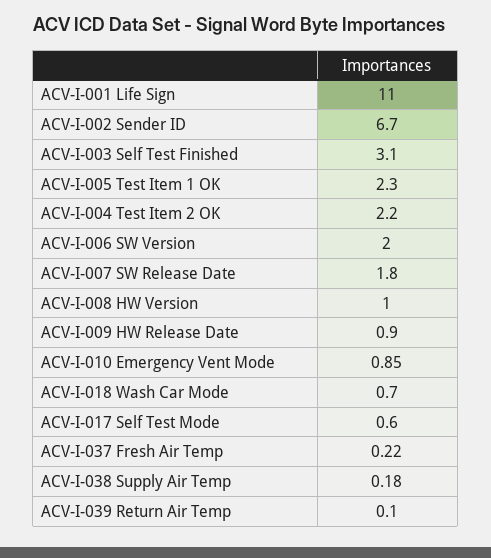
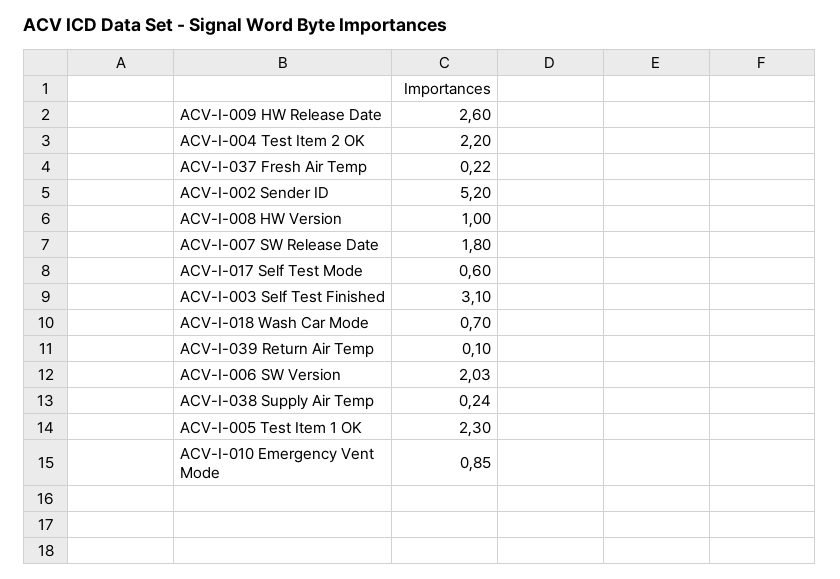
  {
-   "ACV-I-001 Life Sign": 11,
-   "ACV-I-002 Sender ID": 6.7,
+   "ACV-I-002 Sender ID": 5.2,
    "ACV-I-003 Self Test Finished": 3.1,
    "ACV-I-005 Test Item 1 OK": 2.3,
    "ACV-I-004 Test Item 2 OK": 2.2,
-   "ACV-I-006 SW Version": 2,
+   "ACV-I-006 SW Version": 2.03,
    "ACV-I-007 SW Release Date": 1.8,
    "ACV-I-008 HW Version": 1,
-   "ACV-I-009 HW Release Date": 0.9,
+   "ACV-I-009 HW Release Date": 2.6,
    "ACV-I-010 Emergency Vent Mode": 0.85,
    "ACV-I-018 Wash Car Mode": 0.7,
    "ACV-I-017 Self Test Mode": 0.6,
    "ACV-I-037 Fresh Air Temp": 0.22,
-   "ACV-I-038 Supply Air Temp": 0.18,
+   "ACV-I-038 Supply Air Temp": 0.24,
    "ACV-I-039 Return Air Temp": 0.1
  }

